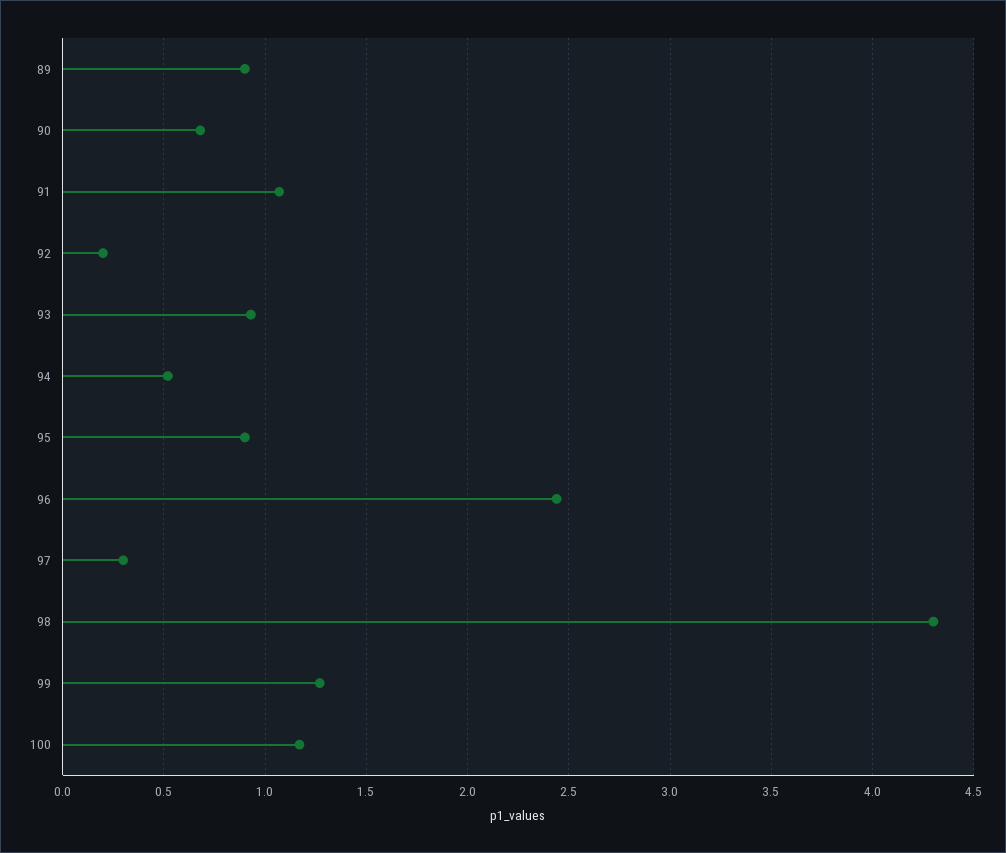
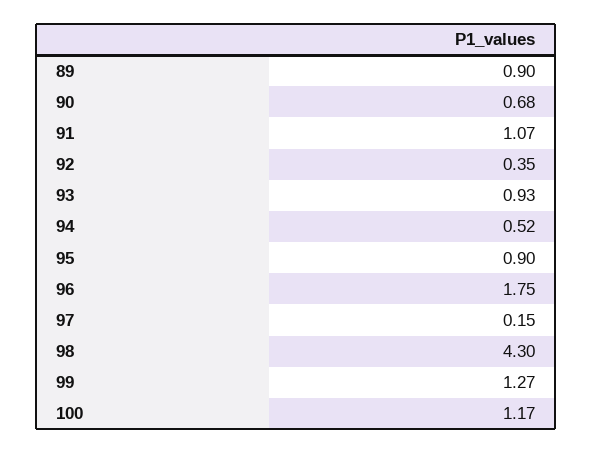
  {
    "89": 0.9,
    "90": 0.68,
    "91": 1.07,
-   "92": 0.2,
+   "92": 0.35,
    "93": 0.93,
    "94": 0.52,
    "95": 0.9,
-   "96": 2.45,
+   "96": 1.75,
-   "97": 0.3,
+   "97": 0.15,
    "98": 4.3,
    "99": 1.27,
    "100": 1.17
  }

